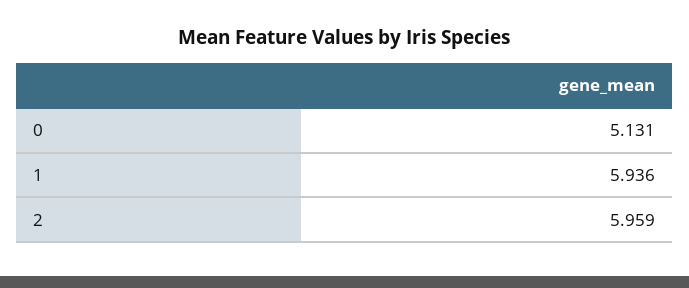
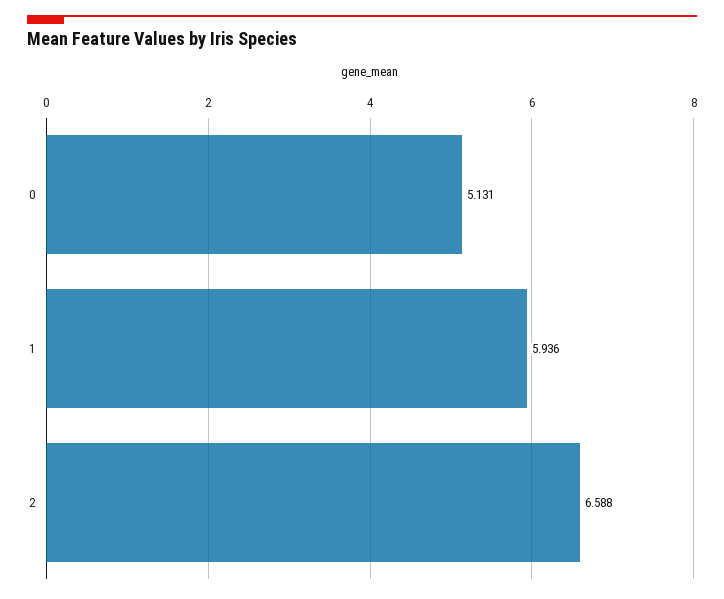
  {
    "0": 5.131,
    "1": 5.936,
-   "2": 5.959
+   "2": 6.588
  }

